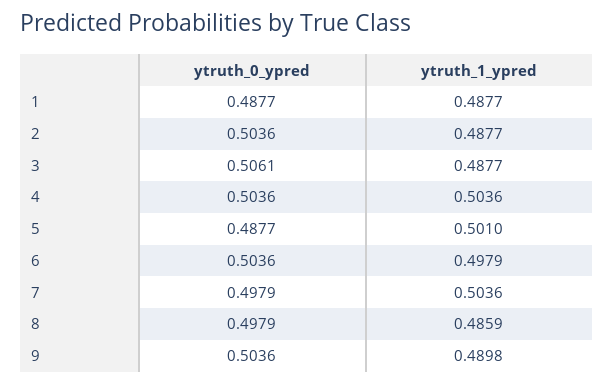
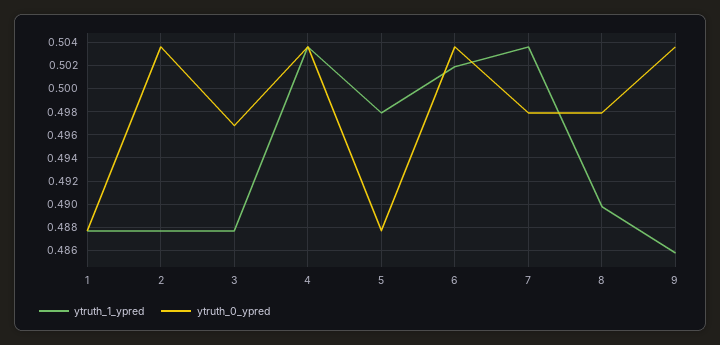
  {
    "ytruth_0_ypred": {
      "1": 0.4877,
      "2": 0.5036,
-     "3": 0.5061,
+     "3": 0.497,
      "4": 0.5036,
      "5": 0.4877,
      "6": 0.5036,
      "7": 0.4979,
      "8": 0.4979,
      "9": 0.5036
    },
    "ytruth_1_ypred": {
      "1": 0.4877,
      "2": 0.4877,
      "3": 0.4877,
      "4": 0.5036,
-     "5": 0.501,
+     "5": 0.498,
-     "6": 0.4979,
+     "6": 0.502,
      "7": 0.5036,
-     "8": 0.4859,
+     "8": 0.49,
-     "9": 0.4898
+     "9": 0.486
    }
  }

